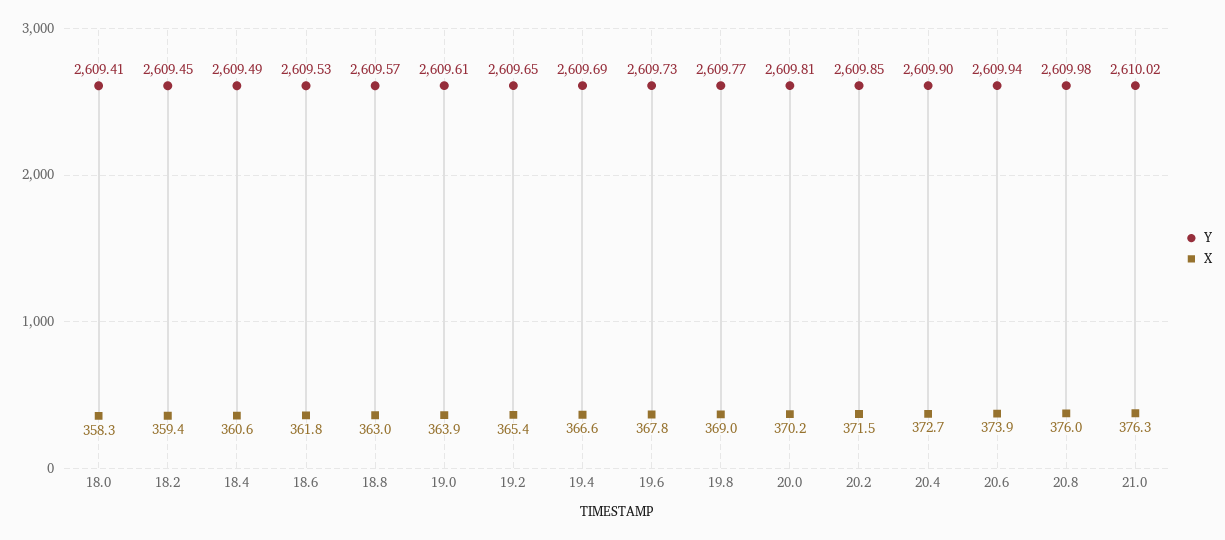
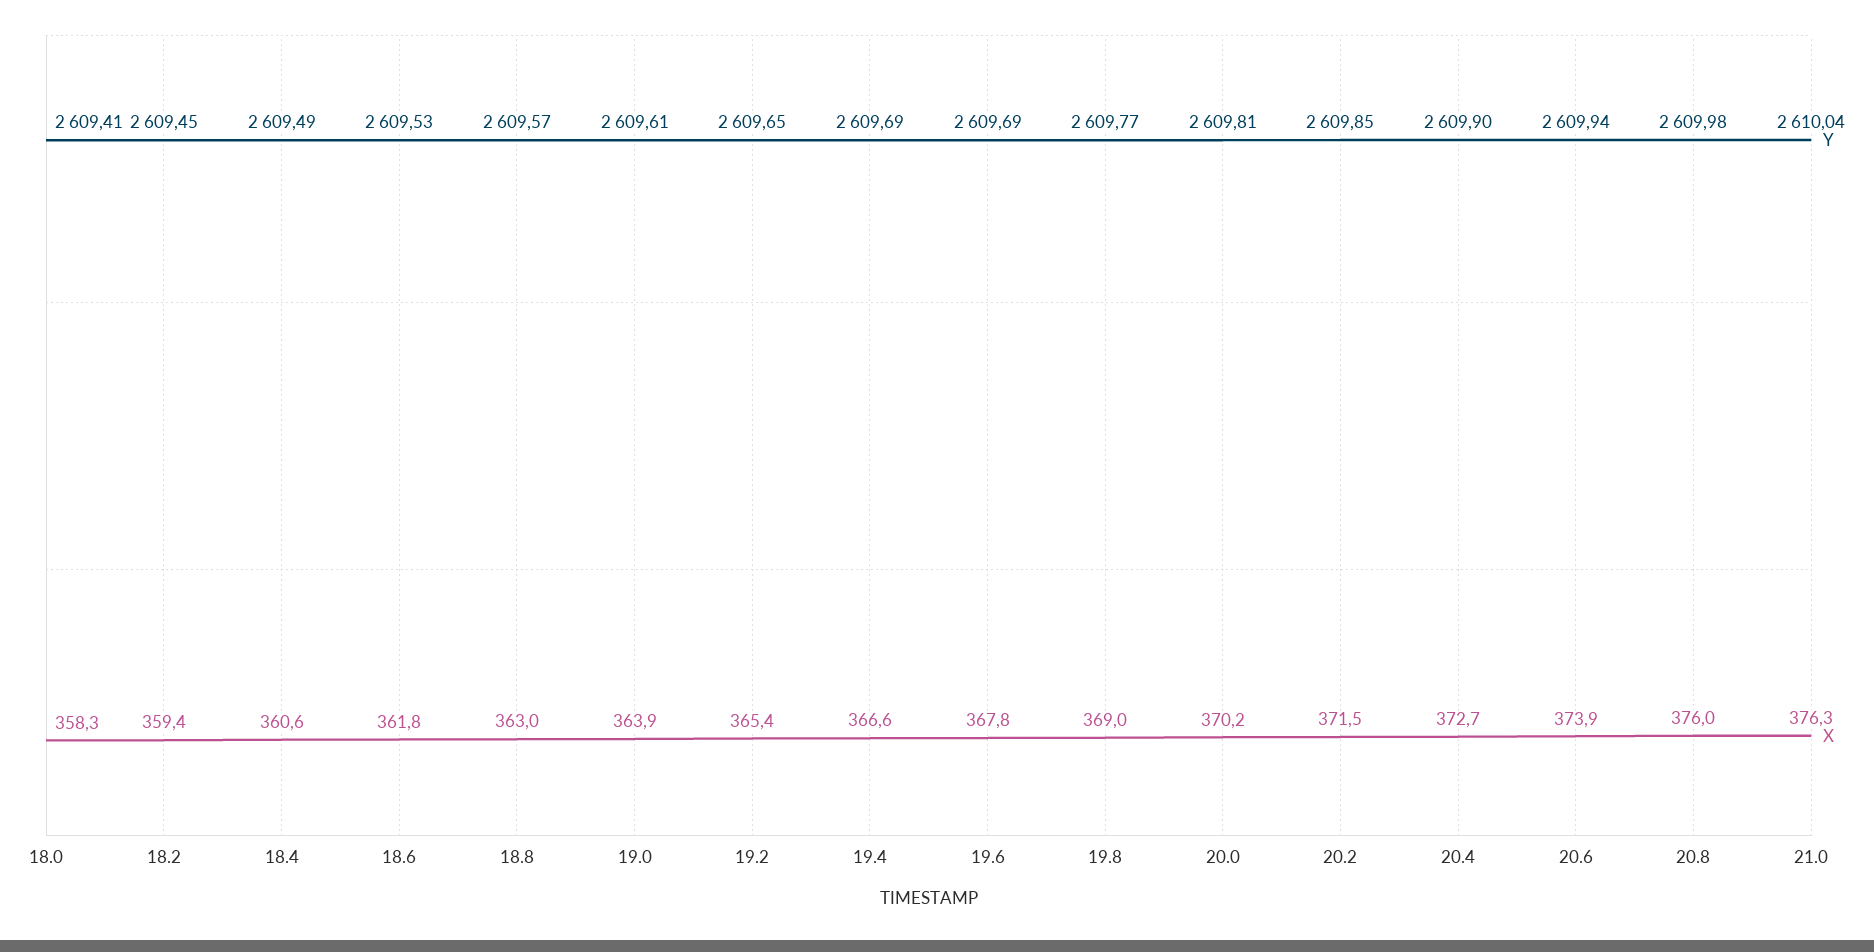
  {
    "Y": {
      "18.0": 2609.41,
      "18.2": 2609.45,
      "18.4": 2609.49,
      "18.6": 2609.53,
      "18.8": 2609.57,
      "19.0": 2609.61,
      "19.2": 2609.65,
      "19.4": 2609.69,
-     "19.6": 2609.73,
+     "19.6": 2609.69,
      "19.8": 2609.77,
      "20.0": 2609.81,
      "20.2": 2609.85,
      "20.4": 2609.9,
      "20.6": 2609.94,
      "20.8": 2609.98,
-     "21.0": 2610.02
+     "21.0": 2610.04
    },
    "X": {
      "18.0": 358.3,
      "18.2": 359.4,
      "18.4": 360.6,
      "18.6": 361.8,
      "18.8": 363,
      "19.0": 363.9,
      "19.2": 365.4,
      "19.4": 366.6,
      "19.6": 367.8,
      "19.8": 369,
      "20.0": 370.2,
      "20.2": 371.5,
      "20.4": 372.7,
      "20.6": 373.9,
      "20.8": 376,
      "21.0": 376.3
    }
  }

